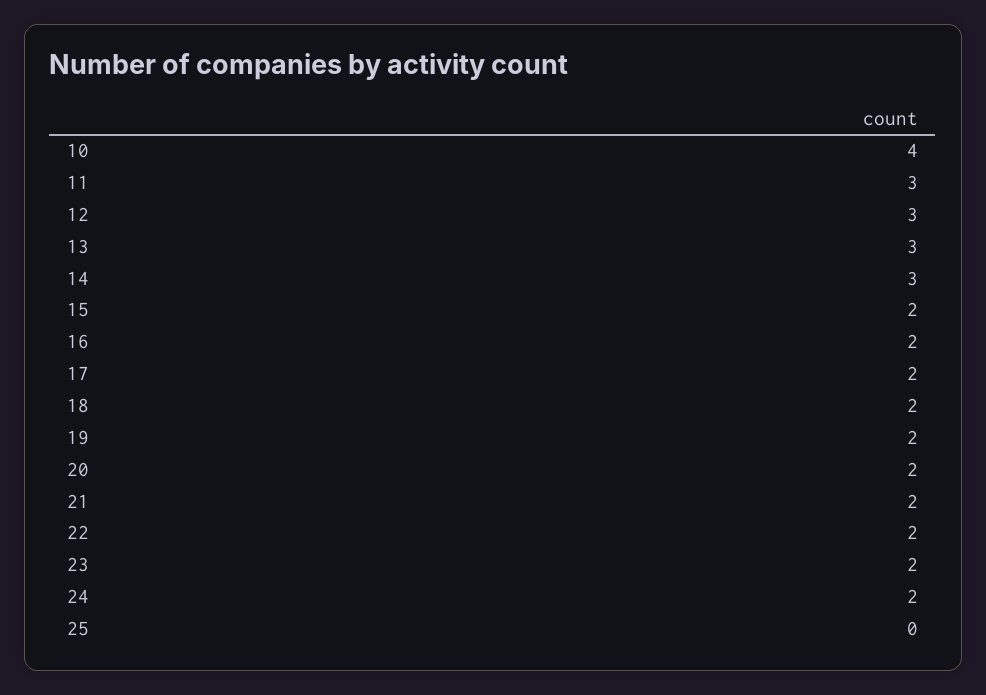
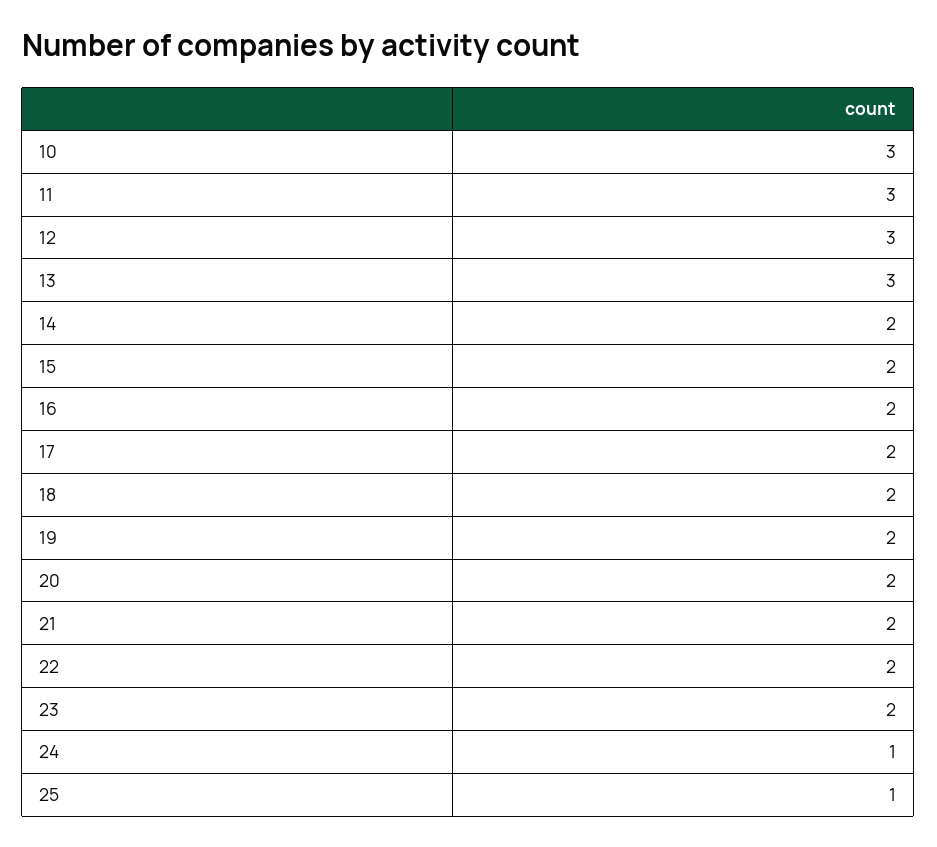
  {
-   "10": 4,
+   "10": 3,
    "11": 3,
    "12": 3,
    "13": 3,
-   "14": 3,
+   "14": 2,
    "15": 2,
    "16": 2,
    "17": 2,
    "18": 2,
    "19": 2,
    "20": 2,
    "21": 2,
    "22": 2,
    "23": 2,
-   "24": 2,
+   "24": 1,
-   "25": 0
+   "25": 1
  }

